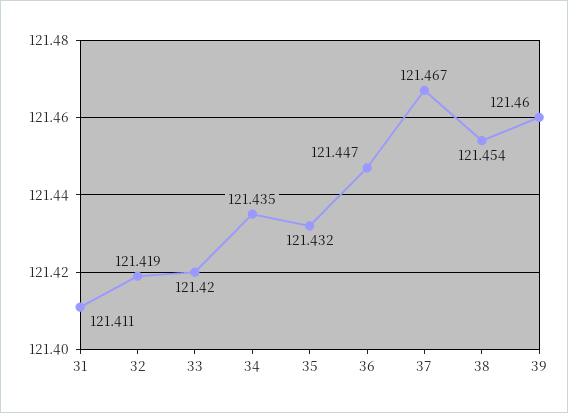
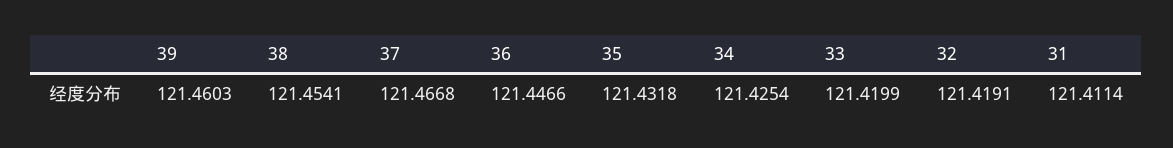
  {
    "31": 121.4114,
    "32": 121.4191,
    "33": 121.4199,
-   "34": 121.435,
+   "34": 121.4254,
    "35": 121.4318,
    "36": 121.4466,
    "37": 121.4668,
    "38": 121.4541,
    "39": 121.4603
  }

